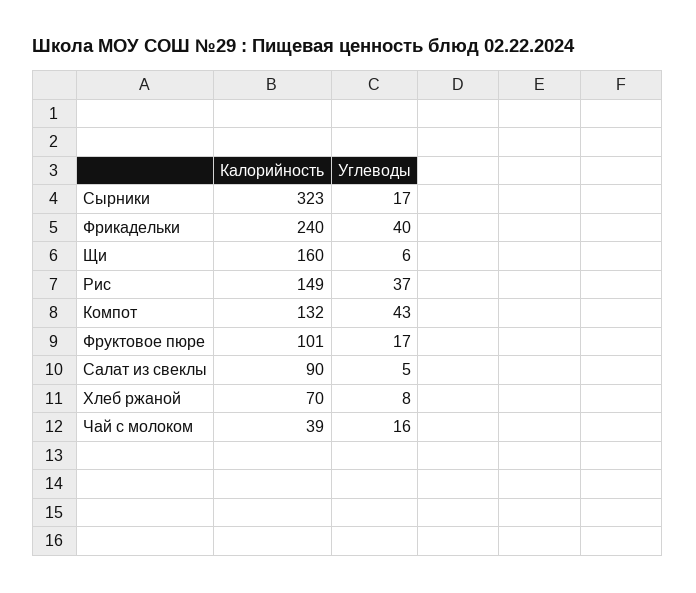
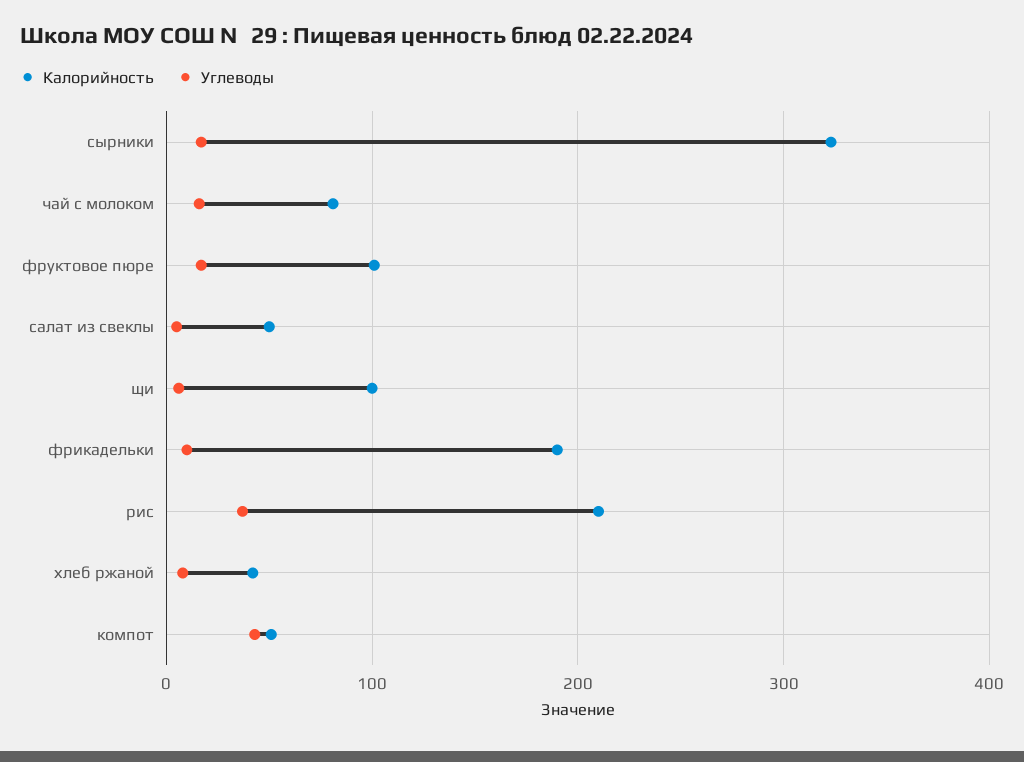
  {
    "Калорийность": {
      "Сырники": 323,
-     "Фрикадельки": 240,
+     "Фрикадельки": 190,
-     "Щи": 160,
+     "Щи": 100,
-     "Рис": 149,
+     "Рис": 210,
-     "Компот": 132,
+     "Компот": 50,
      "Фруктовое пюре": 101,
-     "Салат из свеклы": 90,
+     "Салат из свеклы": 50,
-     "Хлеб ржаной": 70,
+     "Хлеб ржаной": 40,
-     "Чай с молоком": 39
+     "Чай с молоком": 80
    },
    "Углеводы": {
      "Сырники": 17,
-     "Фрикадельки": 40,
+     "Фрикадельки": 10,
      "Щи": 6,
      "Рис": 37,
      "Компот": 43,
      "Фруктовое пюре": 17,
      "Салат из свеклы": 5,
      "Хлеб ржаной": 8,
      "Чай с молоком": 16
    }
  }

